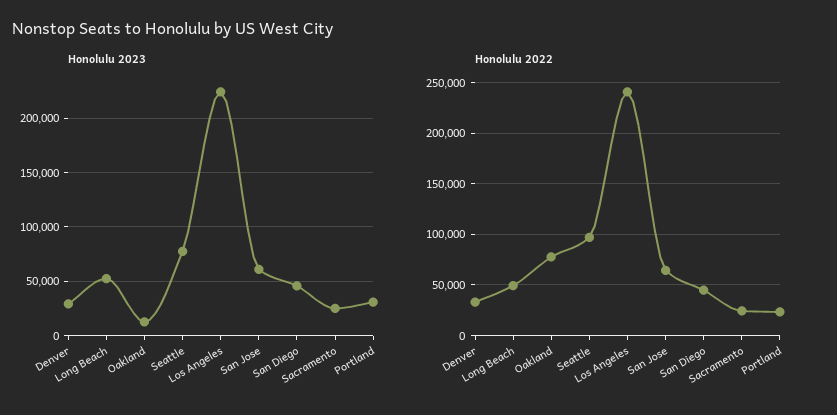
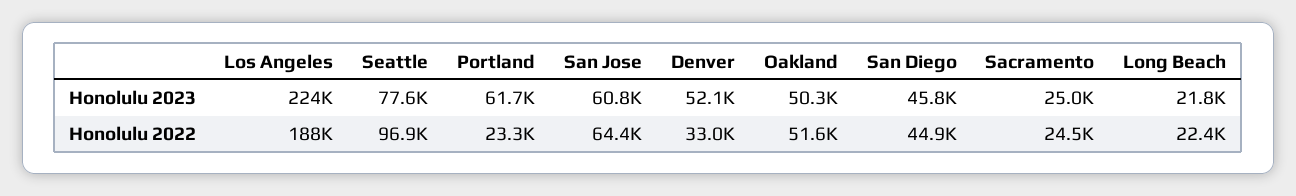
  {
    "Honolulu 2023": {
-     "Denver": 30000,
+     "Denver": 52100,
-     "Long Beach": 50000,
+     "Long Beach": 21800,
-     "Oakland": 10000,
+     "Oakland": 50300,
      "Seattle": 77600,
      "Los Angeles": 224000,
      "San Jose": 60800,
      "San Diego": 45800,
      "Sacramento": 25000,
-     "Portland": 30000
+     "Portland": 61700
    },
    "Honolulu 2022": {
      "Denver": 33000,
-     "Long Beach": 50000,
+     "Long Beach": 22400,
-     "Oakland": 80000,
+     "Oakland": 51600,
      "Seattle": 96900,
-     "Los Angeles": 240000,
+     "Los Angeles": 188000,
      "San Jose": 64400,
      "San Diego": 44900,
      "Sacramento": 24500,
      "Portland": 23300
    }
  }

